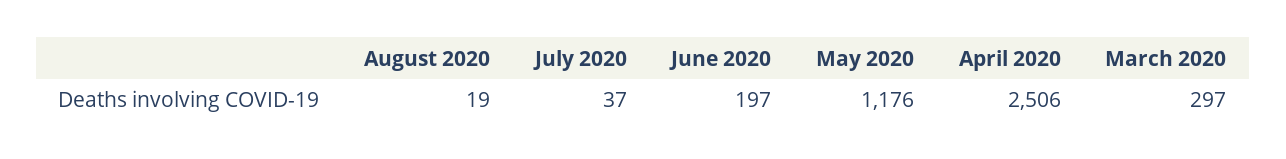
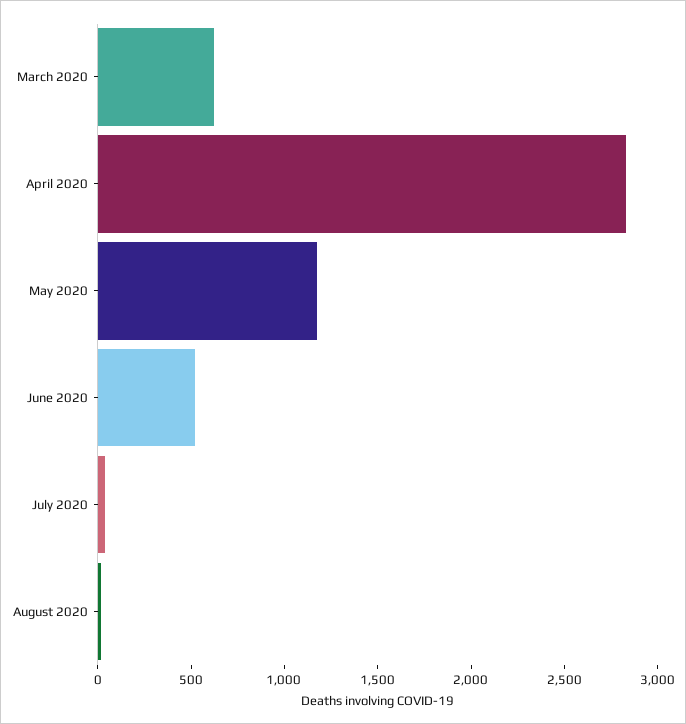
  {
    "August 2020": 19,
    "July 2020": 37,
-   "June 2020": 197,
+   "June 2020": 500,
    "May 2020": 1176,
-   "April 2020": 2506,
+   "April 2020": 2800,
-   "March 2020": 297
+   "March 2020": 600
  }

